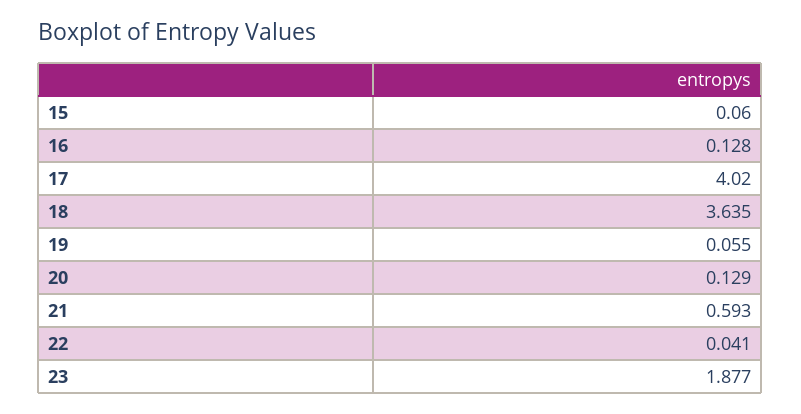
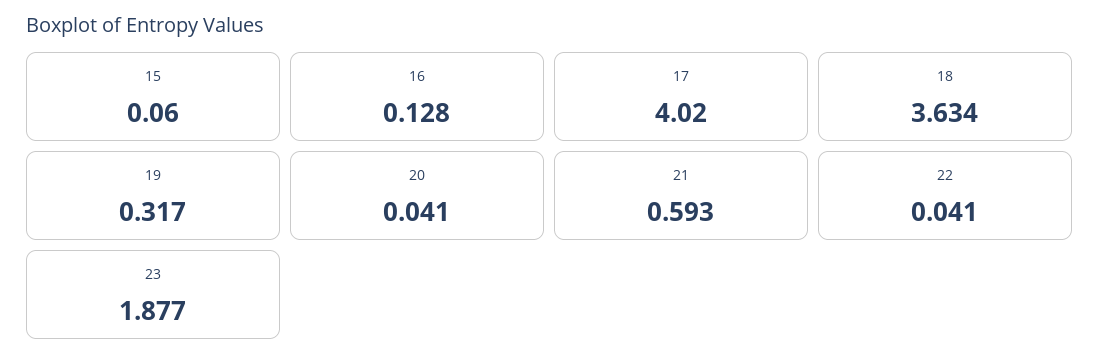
  {
    "15": 0.06,
    "16": 0.128,
    "17": 4.02,
-   "18": 3.635,
+   "18": 3.634,
-   "19": 0.055,
+   "19": 0.317,
-   "20": 0.129,
+   "20": 0.041,
    "21": 0.593,
    "22": 0.041,
    "23": 1.877
  }

